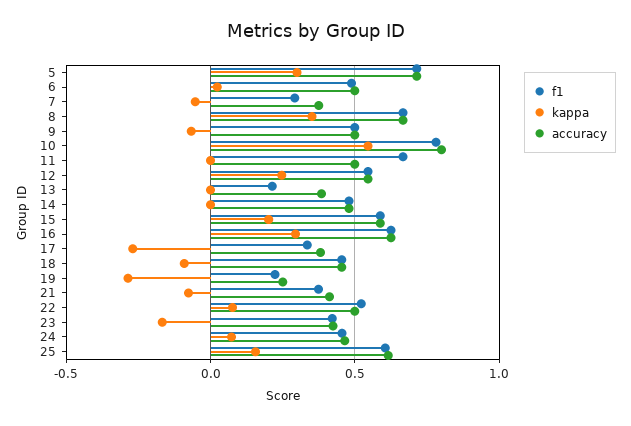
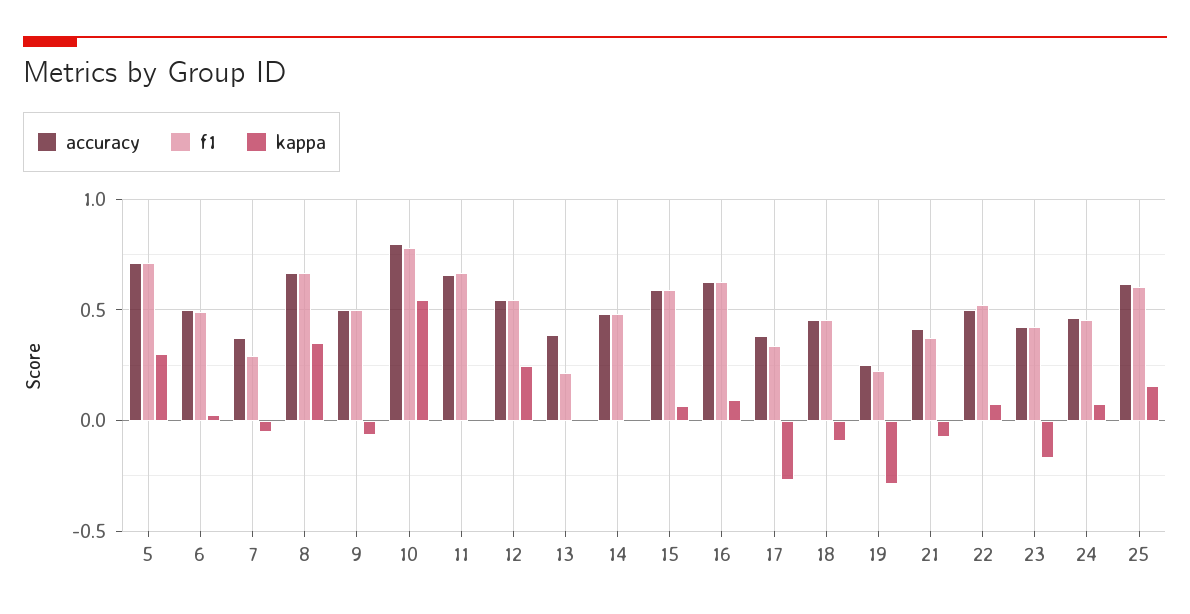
  {
    "f1": {
      "5": 0.7,
      "6": 0.5,
      "7": 0.3,
      "8": 0.65,
      "9": 0.5,
      "10": 0.8,
      "11": 0.65,
      "12": 0.55,
      "13": 0.2,
      "14": 0.5,
      "15": 0.6,
      "16": 0.65,
      "17": 0.35,
      "18": 0.45,
      "19": 0.2,
      "21": 0.35,
      "22": 0.5,
      "23": 0.4,
      "24": 0.45,
      "25": 0.6
    },
    "kappa": {
      "5": 0.3,
      "6": 0,
      "7": -0.05,
      "8": 0.35,
      "9": -0.05,
      "10": 0.55,
      "11": 0,
      "12": 0.25,
      "13": 0,
      "14": 0,
-     "15": 0.2,
+     "15": 0.05,
-     "16": 0.3,
+     "16": 0.1,
      "17": -0.25,
      "18": -0.1,
      "19": -0.3,
      "21": -0.1,
      "22": 0.1,
      "23": -0.15,
      "24": 0.05,
      "25": 0.15
    },
    "accuracy": {
      "5": 0.7,
      "6": 0.5,
      "7": 0.4,
      "8": 0.65,
      "9": 0.5,
      "10": 0.8,
-     "11": 0.5,
+     "11": 0.65,
      "12": 0.55,
      "13": 0.4,
      "14": 0.5,
      "15": 0.6,
      "16": 0.65,
      "17": 0.4,
      "18": 0.45,
      "19": 0.25,
      "21": 0.4,
      "22": 0.5,
      "23": 0.4,
      "24": 0.45,
      "25": 0.6
    }
  }

